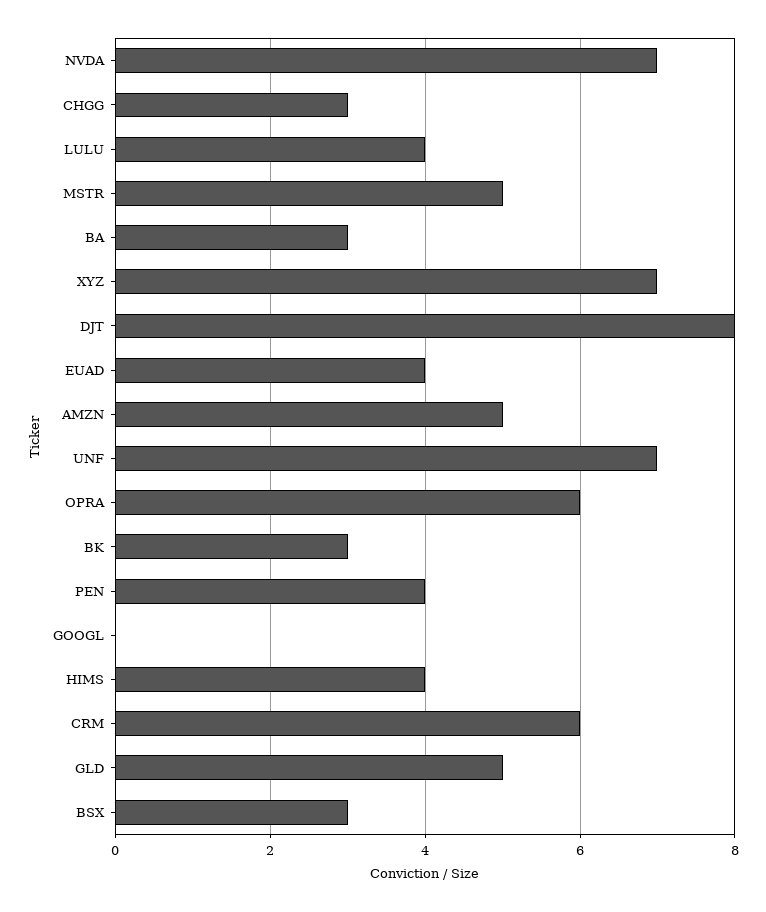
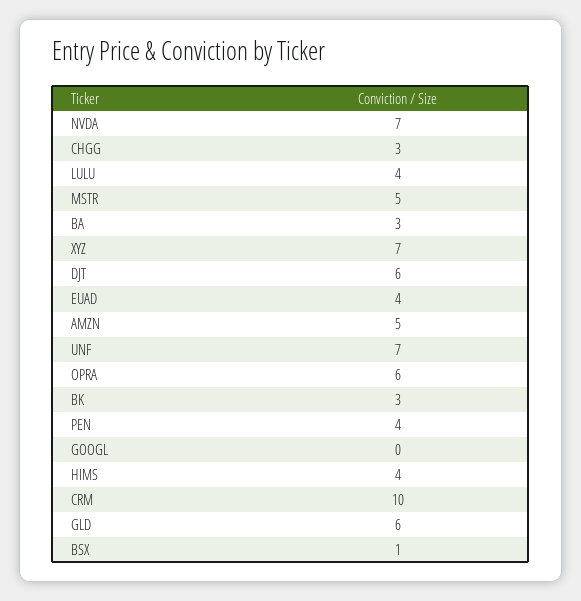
  {
    "NVDA": 7,
    "CHGG": 3,
    "LULU": 4,
    "MSTR": 5,
    "BA": 3,
    "XYZ": 7,
-   "DJT": 8,
+   "DJT": 6,
    "EUAD": 4,
    "AMZN": 5,
    "UNF": 7,
    "OPRA": 6,
    "BK": 3,
    "PEN": 4,
    "GOOGL": 0,
    "HIMS": 4,
-   "CRM": 6,
+   "CRM": 10,
-   "GLD": 5,
+   "GLD": 6,
-   "BSX": 3
+   "BSX": 1
  }

